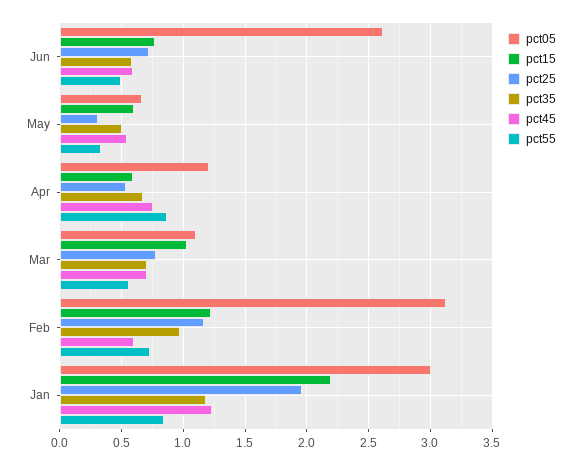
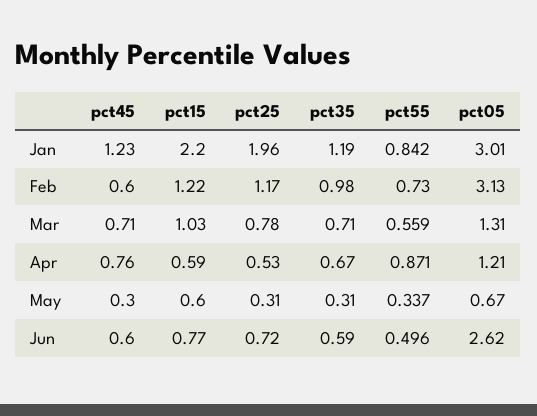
  {
    "pct05": {
      "Jun": 2.62,
      "May": 0.67,
      "Apr": 1.21,
-     "Mar": 1.1,
+     "Mar": 1.31,
      "Feb": 3.13,
      "Jan": 3.01
    },
    "pct15": {
      "Jun": 0.77,
      "May": 0.6,
      "Apr": 0.59,
      "Mar": 1.03,
      "Feb": 1.22,
      "Jan": 2.2
    },
    "pct25": {
      "Jun": 0.72,
      "May": 0.31,
      "Apr": 0.53,
      "Mar": 0.78,
      "Feb": 1.17,
      "Jan": 1.96
    },
    "pct35": {
      "Jun": 0.59,
-     "May": 0.5,
+     "May": 0.31,
      "Apr": 0.67,
      "Mar": 0.71,
      "Feb": 0.98,
      "Jan": 1.19
    },
    "pct45": {
      "Jun": 0.6,
-     "May": 0.55,
+     "May": 0.3,
      "Apr": 0.76,
      "Mar": 0.71,
      "Feb": 0.6,
      "Jan": 1.23
    },
    "pct55": {
      "Jun": 0.496,
      "May": 0.337,
      "Apr": 0.871,
      "Mar": 0.559,
      "Feb": 0.73,
      "Jan": 0.842
    }
  }

